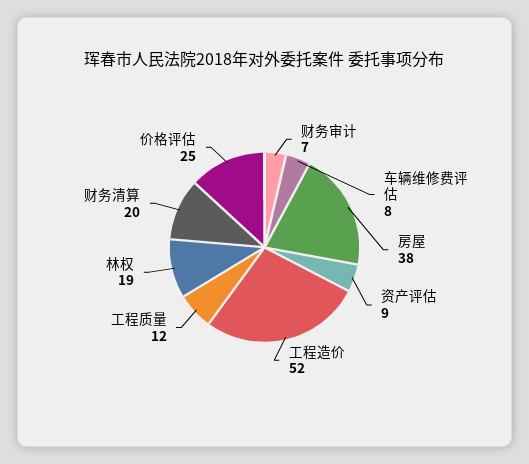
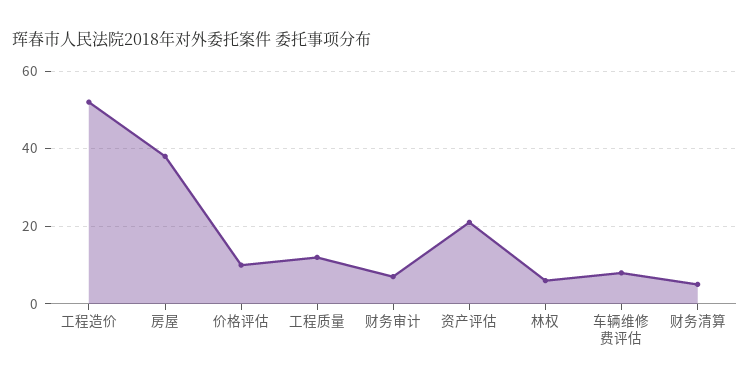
  {
    "财务审计": 7,
    "车辆维修费评估": 8,
    "房屋": 38,
-   "资产评估": 9,
+   "资产评估": 20,
    "工程造价": 52,
    "工程质量": 12,
-   "林权": 19,
+   "林权": 5,
-   "财务清算": 20,
+   "财务清算": 5,
-   "价格评估": 25
+   "价格评估": 10
  }

